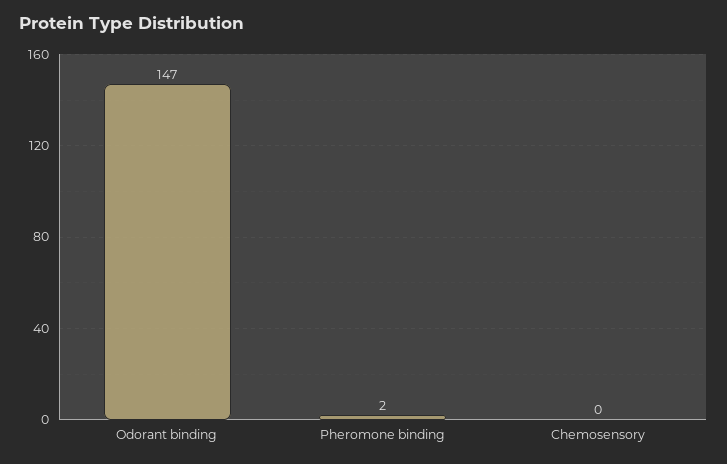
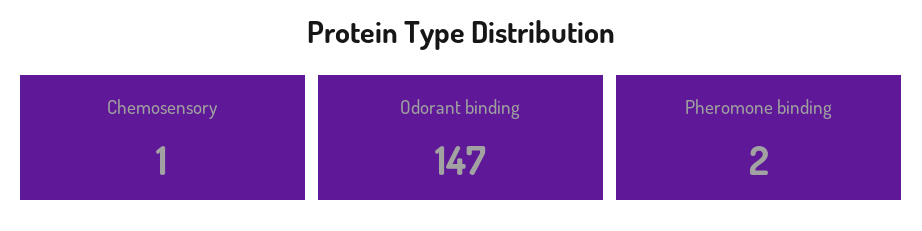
  {
    "Odorant binding": 147,
    "Pheromone binding": 2,
-   "Chemosensory": 0
+   "Chemosensory": 1
  }

